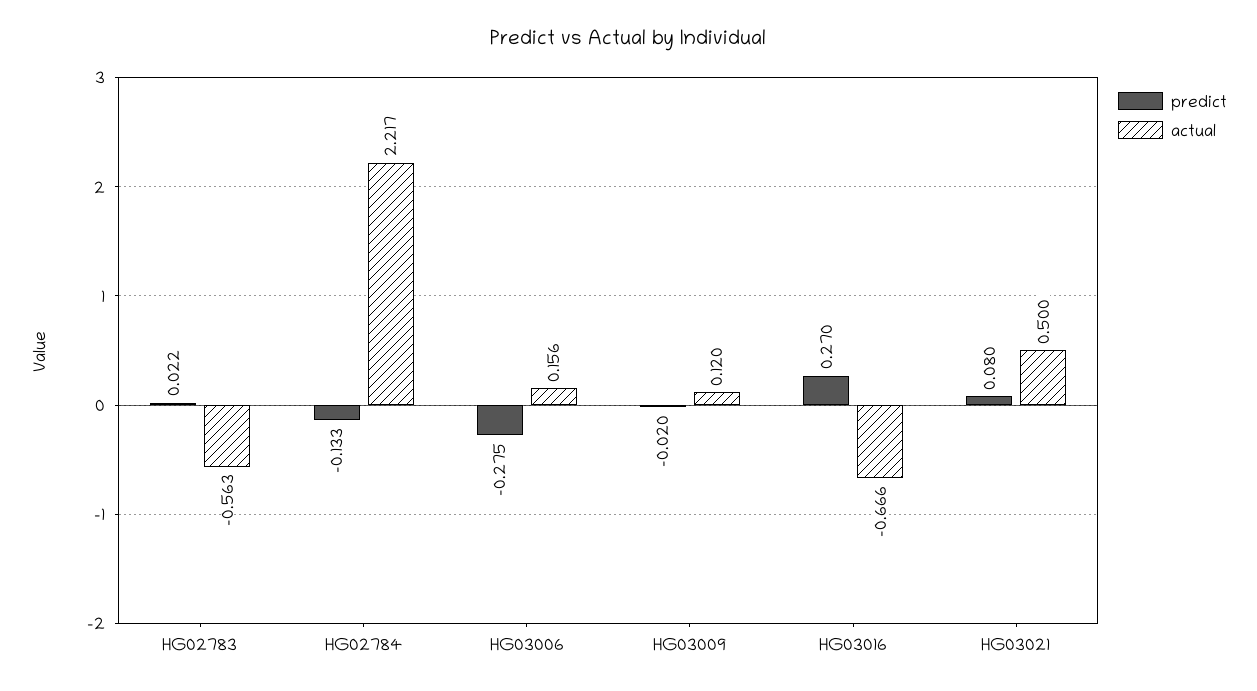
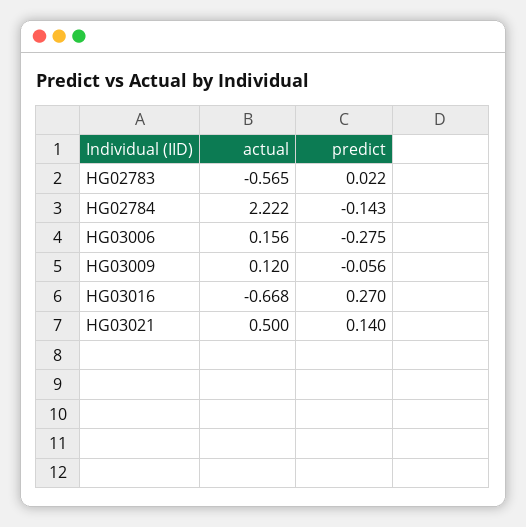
  {
    "predict": {
      "HG02783": 0.022,
-     "HG02784": -0.133,
+     "HG02784": -0.143,
      "HG03006": -0.275,
-     "HG03009": -0.02,
+     "HG03009": -0.056,
      "HG03016": 0.27,
-     "HG03021": 0.08
+     "HG03021": 0.14
    },
    "actual": {
-     "HG02783": -0.563,
+     "HG02783": -0.565,
-     "HG02784": 2.217,
+     "HG02784": 2.222,
      "HG03006": 0.156,
      "HG03009": 0.12,
-     "HG03016": -0.666,
+     "HG03016": -0.668,
      "HG03021": 0.5
    }
  }

